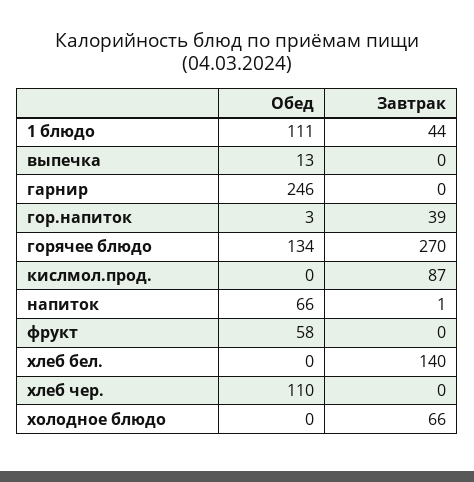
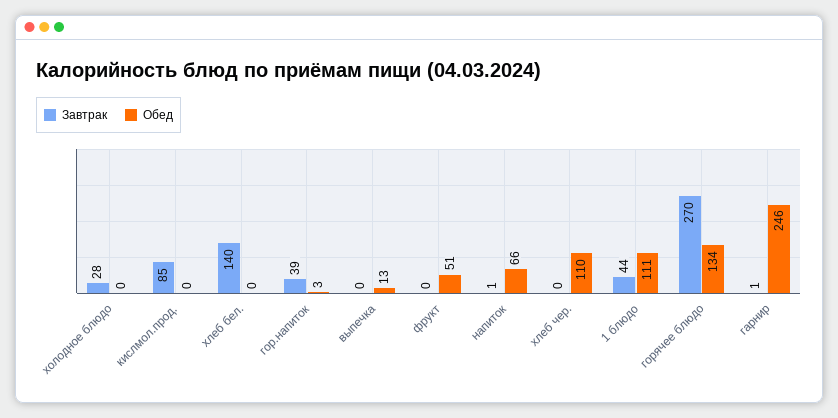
  {
    "Обед": {
      "1 блюдо": 111,
      "выпечка": 13,
      "гарнир": 246,
      "гор.напиток": 3,
      "горячее блюдо": 134,
      "кислмол.прод.": 0,
      "напиток": 66,
-     "фрукт": 58,
+     "фрукт": 51,
      "хлеб бел.": 0,
      "хлеб чер.": 110,
      "холодное блюдо": 0
    },
    "Завтрак": {
      "1 блюдо": 44,
      "выпечка": 0,
-     "гарнир": 0,
+     "гарнир": 1,
      "гор.напиток": 39,
      "горячее блюдо": 270,
-     "кислмол.прод.": 87,
+     "кислмол.прод.": 85,
      "напиток": 1,
      "фрукт": 0,
      "хлеб бел.": 140,
      "хлеб чер.": 0,
-     "холодное блюдо": 66
+     "холодное блюдо": 28
    }
  }

